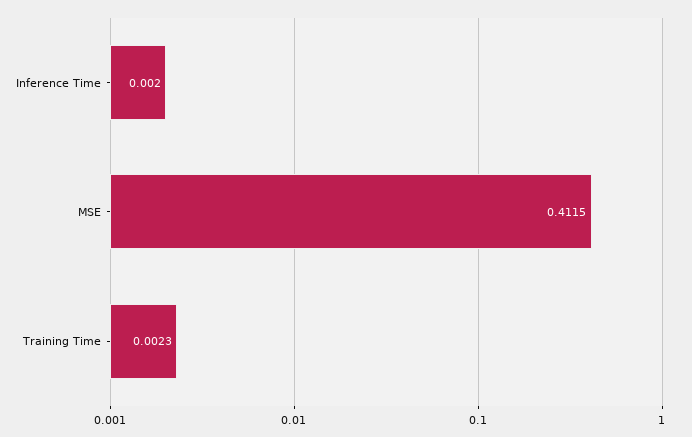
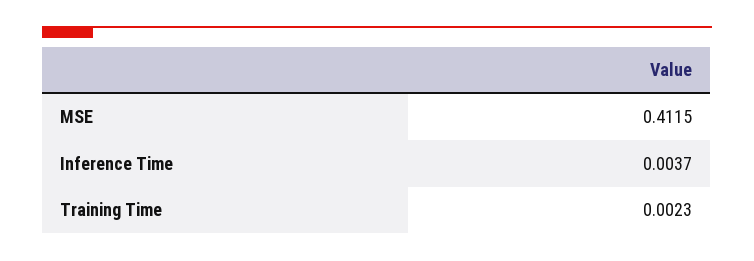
  {
-   "Inference Time": 0.002,
+   "Inference Time": 0.0037,
    "MSE": 0.4115,
    "Training Time": 0.0023
  }

